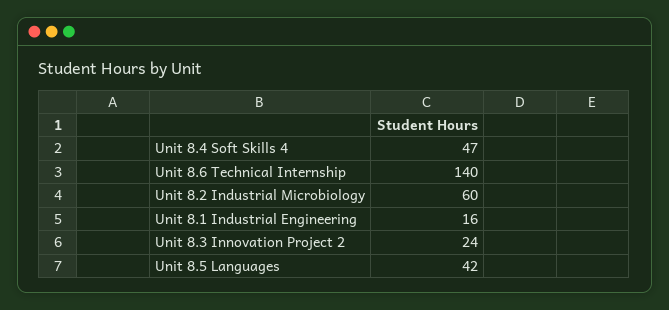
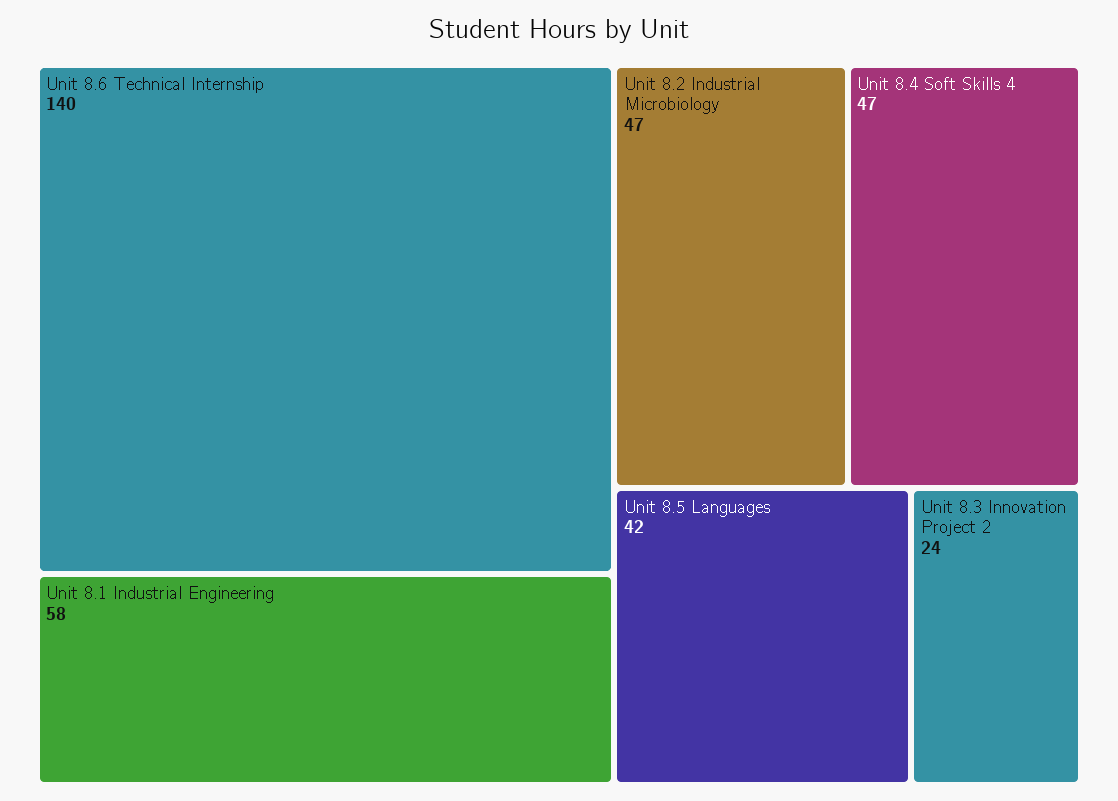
  {
    "Unit 8.4 Soft Skills 4": 47,
    "Unit 8.6 Technical Internship": 140,
-   "Unit 8.2 Industrial Microbiology": 60,
+   "Unit 8.2 Industrial Microbiology": 47,
-   "Unit 8.1 Industrial Engineering": 16,
+   "Unit 8.1 Industrial Engineering": 58,
    "Unit 8.3 Innovation Project 2": 24,
    "Unit 8.5 Languages": 42
  }

